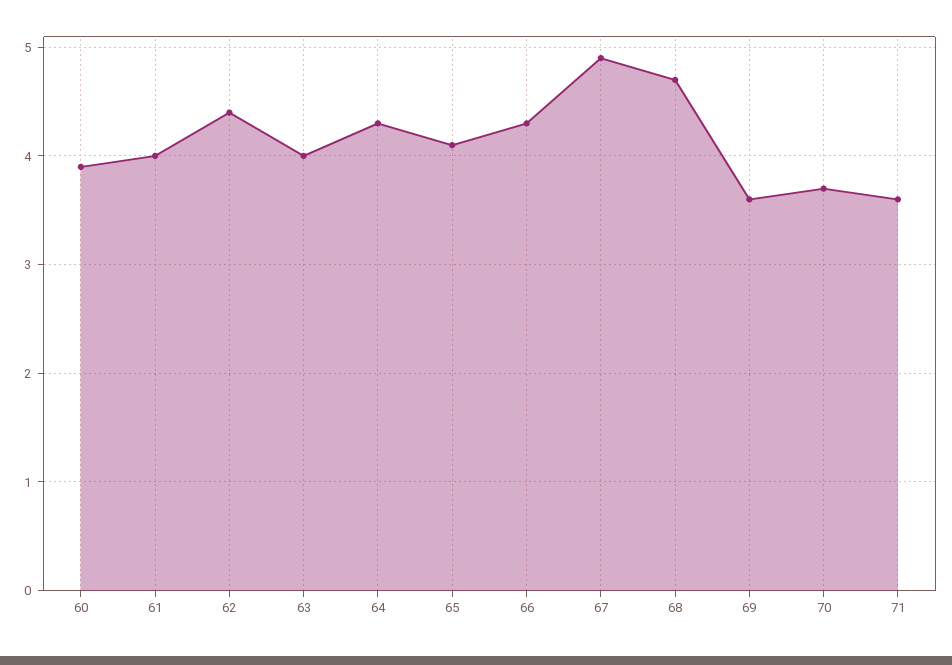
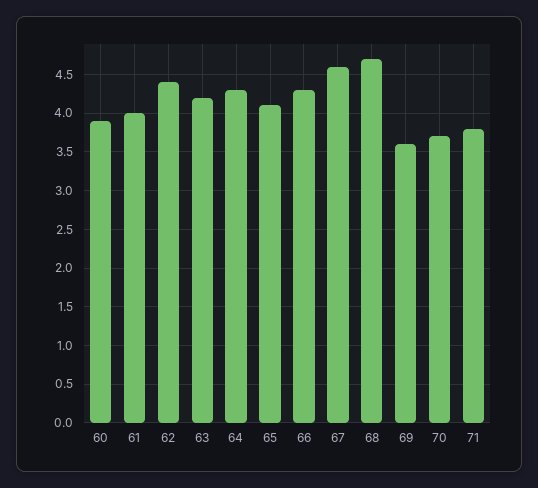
  {
    "60": 3.9,
    "61": 4,
    "62": 4.4,
-   "63": 4,
+   "63": 4.2,
    "64": 4.3,
    "65": 4.1,
    "66": 4.3,
-   "67": 4.9,
+   "67": 4.6,
    "68": 4.7,
    "69": 3.6,
    "70": 3.7,
-   "71": 3.6
+   "71": 3.8
  }

